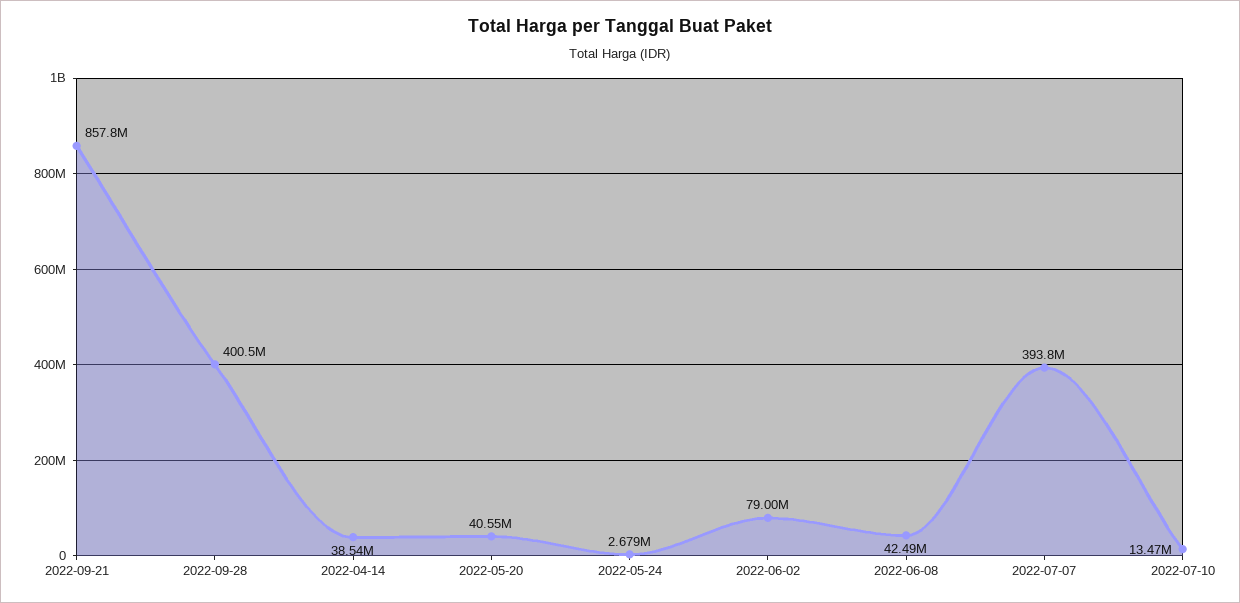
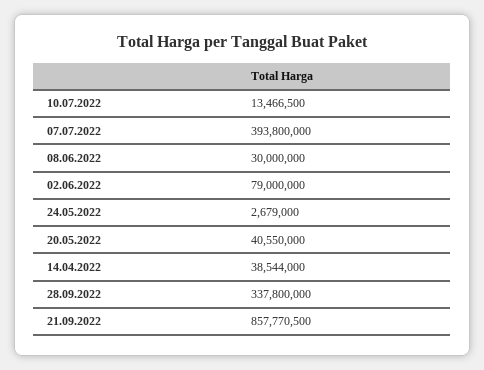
  {
    "2022-09-21": 857770500,
-   "2022-09-28": 400500000,
+   "2022-09-28": 337800000,
    "2022-04-14": 38544000,
    "2022-05-20": 40550000,
    "2022-05-24": 2679000,
    "2022-06-02": 79000000,
-   "2022-06-08": 42490000,
+   "2022-06-08": 30000000,
    "2022-07-07": 393800000,
    "2022-07-10": 13466500
  }

